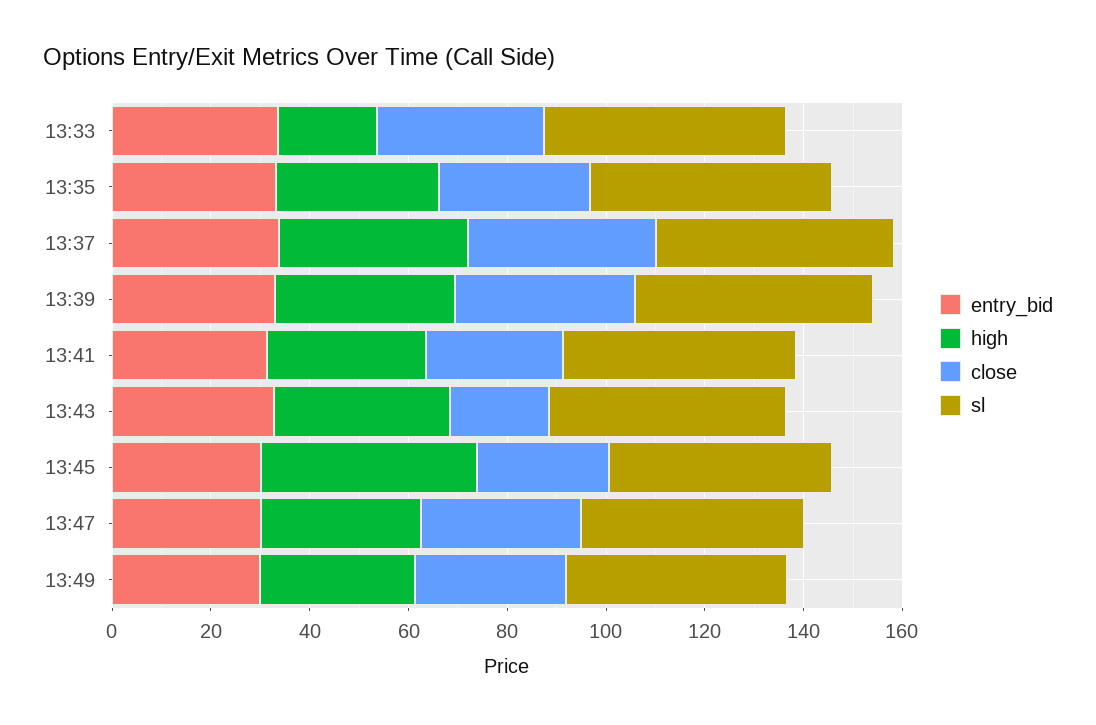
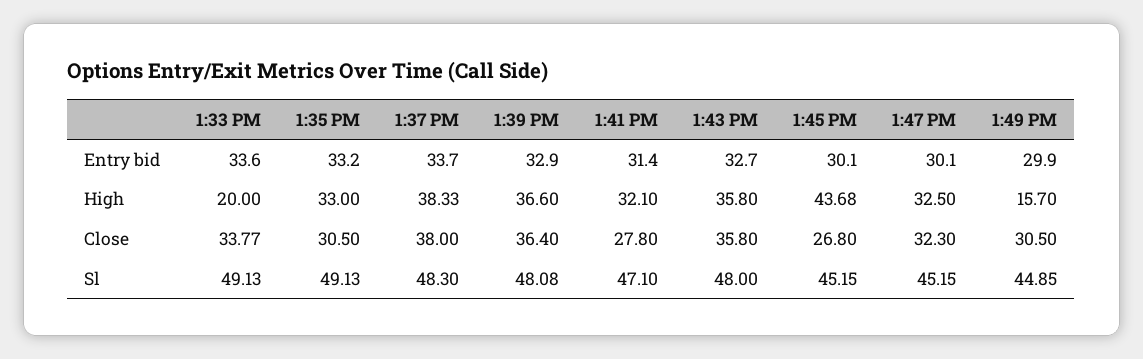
  {
    "entry_bid": {
      "13:33": 33.6,
      "13:35": 33.2,
      "13:37": 33.7,
      "13:39": 32.9,
      "13:41": 31.4,
      "13:43": 32.7,
      "13:45": 30.1,
      "13:47": 30.1,
      "13:49": 29.9
    },
    "high": {
      "13:33": 20,
      "13:35": 33,
      "13:37": 38.33,
      "13:39": 36.6,
      "13:41": 32.1,
      "13:43": 35.8,
      "13:45": 43.68,
      "13:47": 32.5,
-     "13:49": 30
+     "13:49": 15.7
    },
    "close": {
      "13:33": 33.77,
      "13:35": 30.5,
      "13:37": 38,
      "13:39": 36.4,
      "13:41": 27.8,
-     "13:43": 20,
+     "13:43": 35.8,
      "13:45": 26.8,
      "13:47": 32.3,
      "13:49": 30.5
    },
    "sl": {
      "13:33": 49.13,
      "13:35": 49.13,
      "13:37": 48.3,
      "13:39": 48.08,
      "13:41": 47.1,
      "13:43": 48,
      "13:45": 45.15,
      "13:47": 45.15,
      "13:49": 44.85
    }
  }

